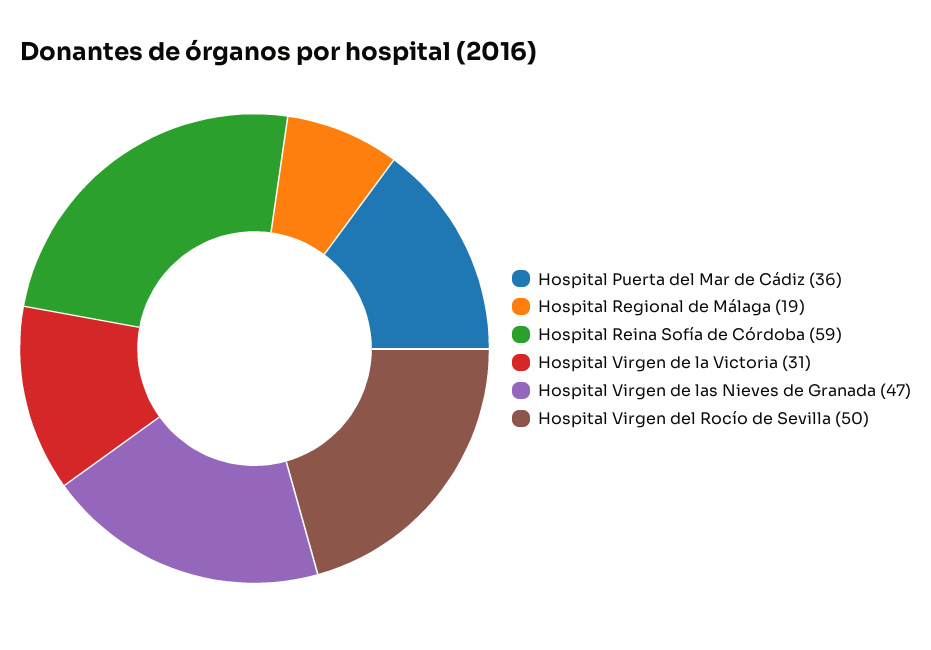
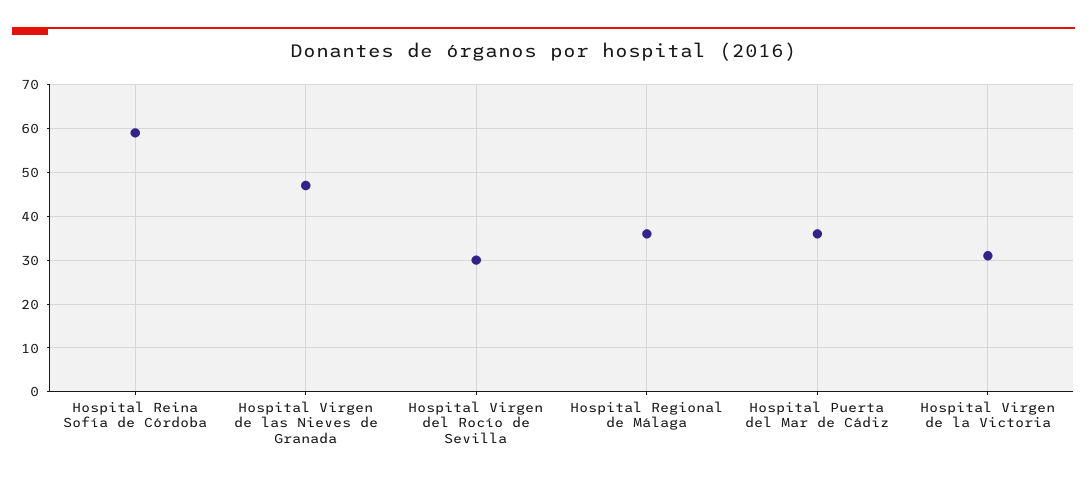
  {
    "Hospital Puerta del Mar de Cádiz": 36,
-   "Hospital Regional de Málaga": 19,
+   "Hospital Regional de Málaga": 35,
    "Hospital Reina Sofía de Córdoba": 59,
    "Hospital Virgen de la Victoria": 31,
    "Hospital Virgen de las Nieves de Granada": 47,
-   "Hospital Virgen del Rocío de Sevilla": 50
+   "Hospital Virgen del Rocío de Sevilla": 30
  }

